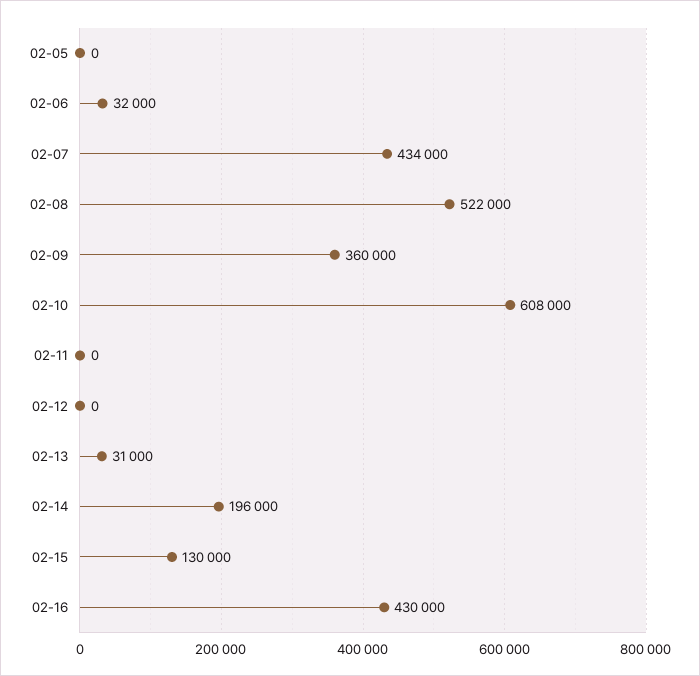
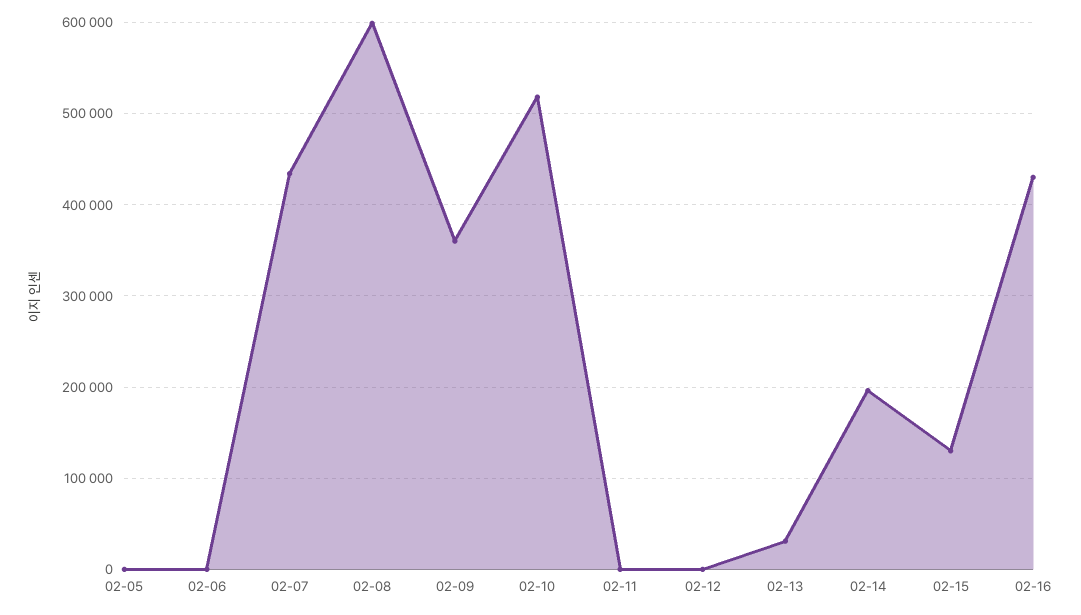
  {
    "02-05": 0,
-   "02-06": 32000,
+   "02-06": 0,
    "02-07": 434000,
-   "02-08": 522000,
+   "02-08": 600000,
    "02-09": 360000,
-   "02-10": 608000,
+   "02-10": 520000,
    "02-11": 0,
    "02-12": 0,
    "02-13": 31000,
    "02-14": 196000,
    "02-15": 130000,
    "02-16": 430000
  }

